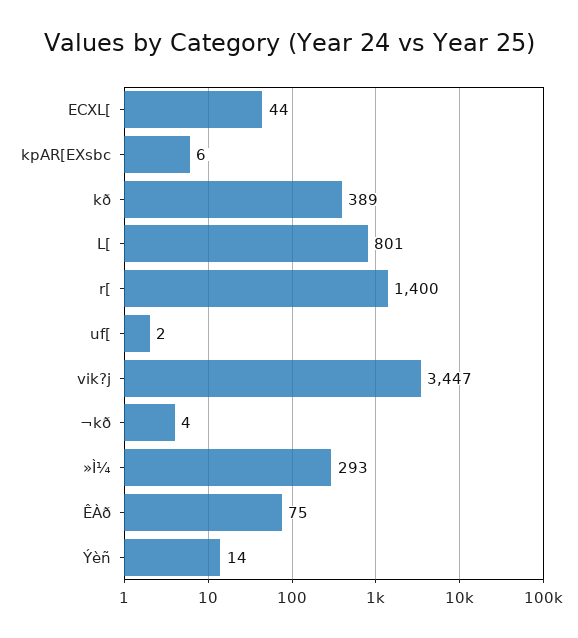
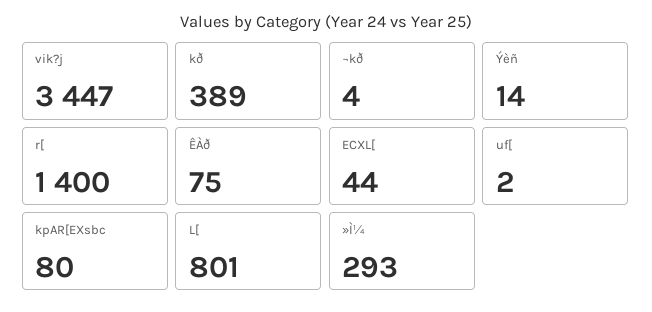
  {
    "ECXL[": 44,
-   "kpAR[EXsbc": 6,
+   "kpAR[EXsbc": 80,
    "kð": 389,
    "L[": 801,
    "r[": 1400,
    "uf[": 2,
    "vik?j": 3447,
    "¬kð": 4,
    "»Ì¼": 293,
    "ÊÀð": 75,
    "Ýèñ": 14
  }

